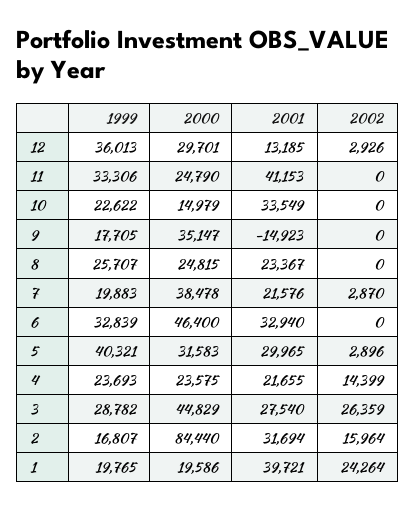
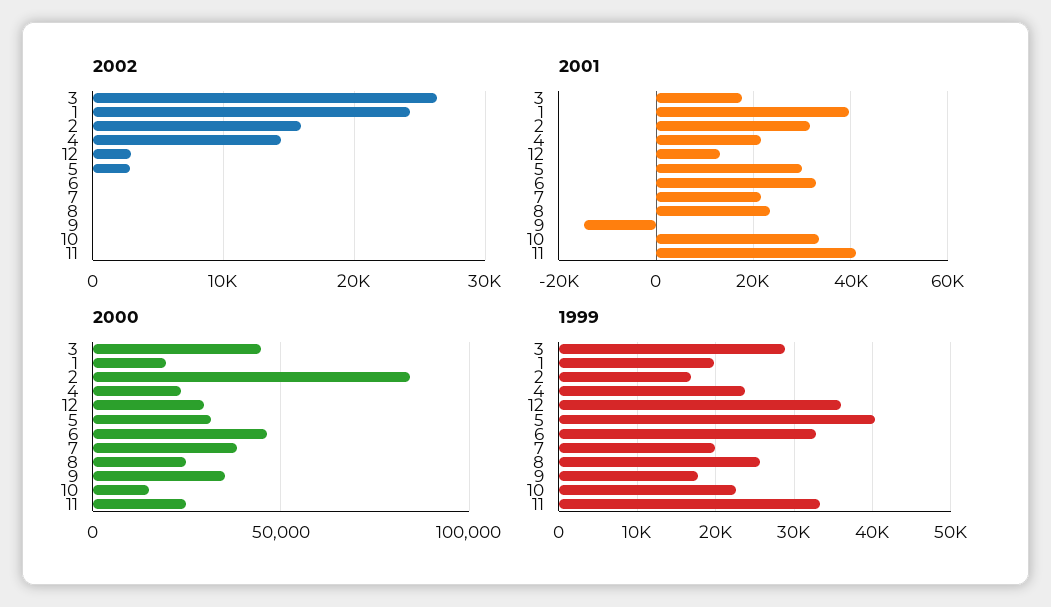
  {
    "1999": {
      "12": 36013,
      "11": 33306,
      "10": 22622,
      "9": 17705,
      "8": 25707,
      "7": 19883,
      "6": 32839,
      "5": 40321,
      "4": 23693,
      "3": 28782,
      "2": 16807,
      "1": 19765
    },
    "2000": {
      "12": 29701,
      "11": 24790,
      "10": 14979,
      "9": 35147,
      "8": 24815,
      "7": 38478,
      "6": 46400,
      "5": 31583,
      "4": 23575,
      "3": 44829,
      "2": 84440,
      "1": 19586
    },
    "2001": {
      "12": 13185,
      "11": 41153,
      "10": 33549,
      "9": -14923,
      "8": 23367,
      "7": 21576,
      "6": 32940,
      "5": 29965,
      "4": 21655,
-     "3": 27540,
+     "3": 18000,
      "2": 31694,
      "1": 39721
    },
    "2002": {
      "12": 2926,
      "11": 0,
      "10": 0,
      "9": 0,
      "8": 0,
-     "7": 2870,
+     "7": 0,
      "6": 0,
      "5": 2896,
      "4": 14399,
      "3": 26359,
      "2": 15964,
      "1": 24264
    }
  }

